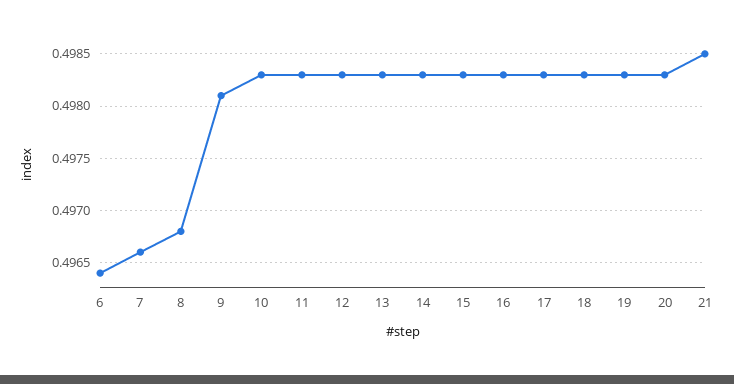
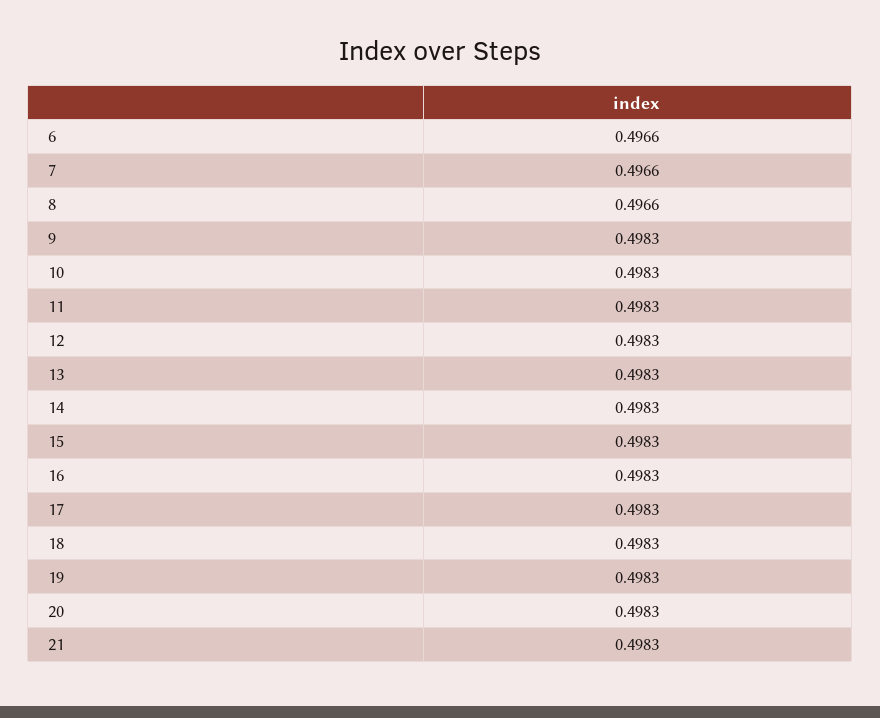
  {
-   "6": 0.4964,
+   "6": 0.4966,
    "7": 0.4966,
-   "8": 0.4968,
+   "8": 0.4966,
-   "9": 0.4981,
+   "9": 0.4983,
    "10": 0.4983,
    "11": 0.4983,
    "12": 0.4983,
    "13": 0.4983,
    "14": 0.4983,
    "15": 0.4983,
    "16": 0.4983,
    "17": 0.4983,
    "18": 0.4983,
    "19": 0.4983,
    "20": 0.4983,
-   "21": 0.4985
+   "21": 0.4983
  }

